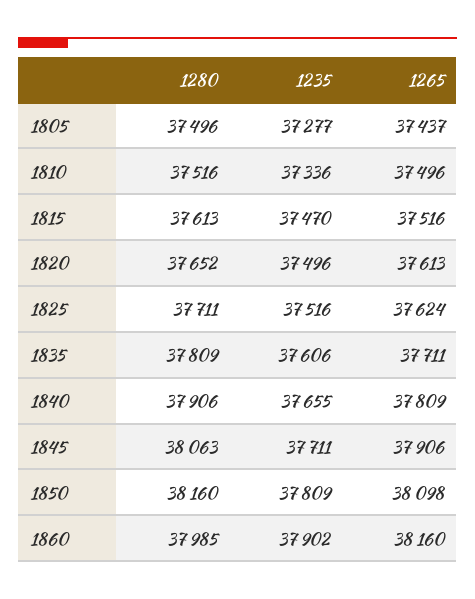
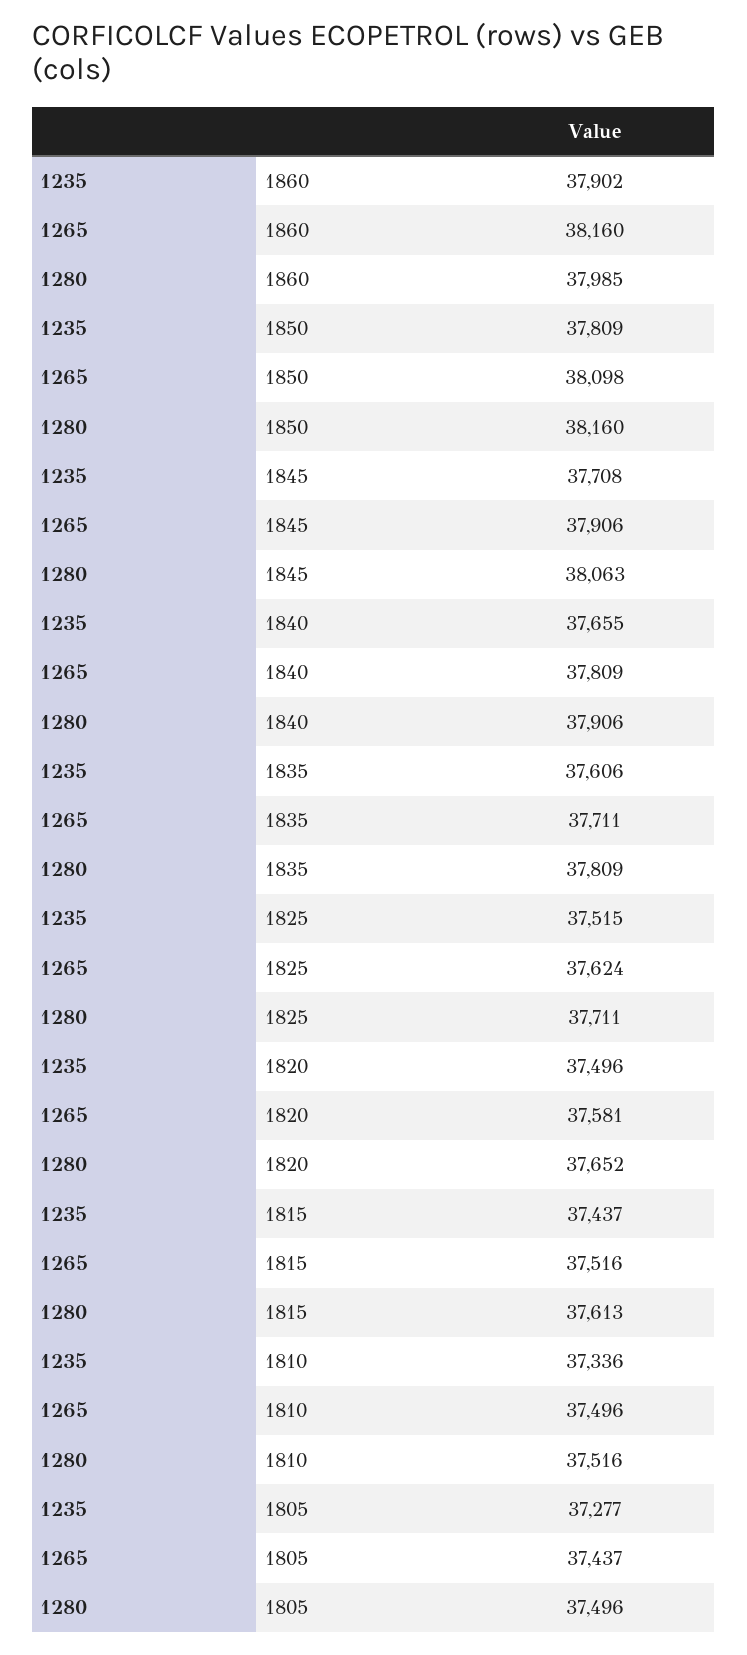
  {
    "1280": {
      "1805": 37496,
      "1810": 37516,
      "1815": 37613,
      "1820": 37652,
      "1825": 37711,
      "1835": 37809,
      "1840": 37906,
      "1845": 38063,
      "1850": 38160,
      "1860": 37985
    },
    "1235": {
      "1805": 37277,
      "1810": 37336,
-     "1815": 37470,
+     "1815": 37437,
      "1820": 37496,
-     "1825": 37516,
+     "1825": 37515,
      "1835": 37606,
      "1840": 37655,
-     "1845": 37711,
+     "1845": 37708,
      "1850": 37809,
      "1860": 37902
    },
    "1265": {
      "1805": 37437,
      "1810": 37496,
      "1815": 37516,
-     "1820": 37613,
+     "1820": 37581,
      "1825": 37624,
      "1835": 37711,
      "1840": 37809,
      "1845": 37906,
      "1850": 38098,
      "1860": 38160
    }
  }

